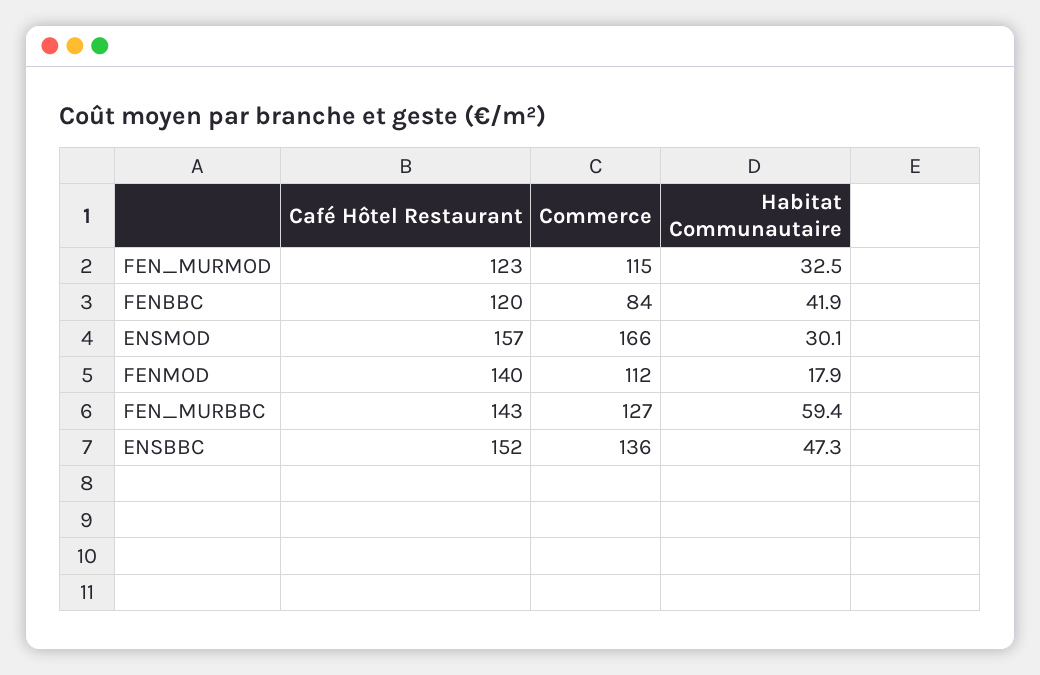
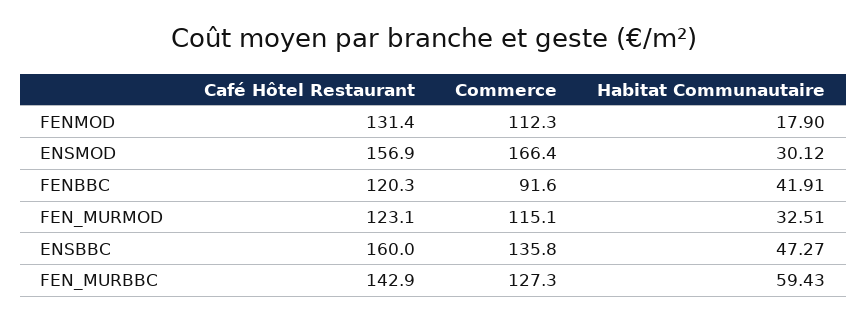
  {
    "Café Hôtel Restaurant": {
      "FEN_MURMOD": 123.1,
      "FENBBC": 120.3,
      "ENSMOD": 156.9,
-     "FENMOD": 140,
+     "FENMOD": 131.4,
      "FEN_MURBBC": 142.9,
-     "ENSBBC": 152
+     "ENSBBC": 160
    },
    "Commerce": {
      "FEN_MURMOD": 115.1,
-     "FENBBC": 84,
+     "FENBBC": 91.6,
      "ENSMOD": 166.4,
      "FENMOD": 112.3,
      "FEN_MURBBC": 127.3,
      "ENSBBC": 135.8
    },
    "Habitat Communautaire": {
      "FEN_MURMOD": 32.51,
      "FENBBC": 41.91,
      "ENSMOD": 30.12,
      "FENMOD": 17.9,
      "FEN_MURBBC": 59.43,
      "ENSBBC": 47.27
    }
  }

